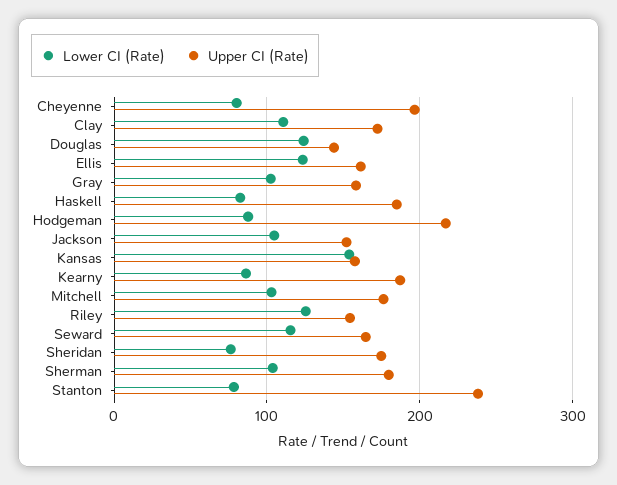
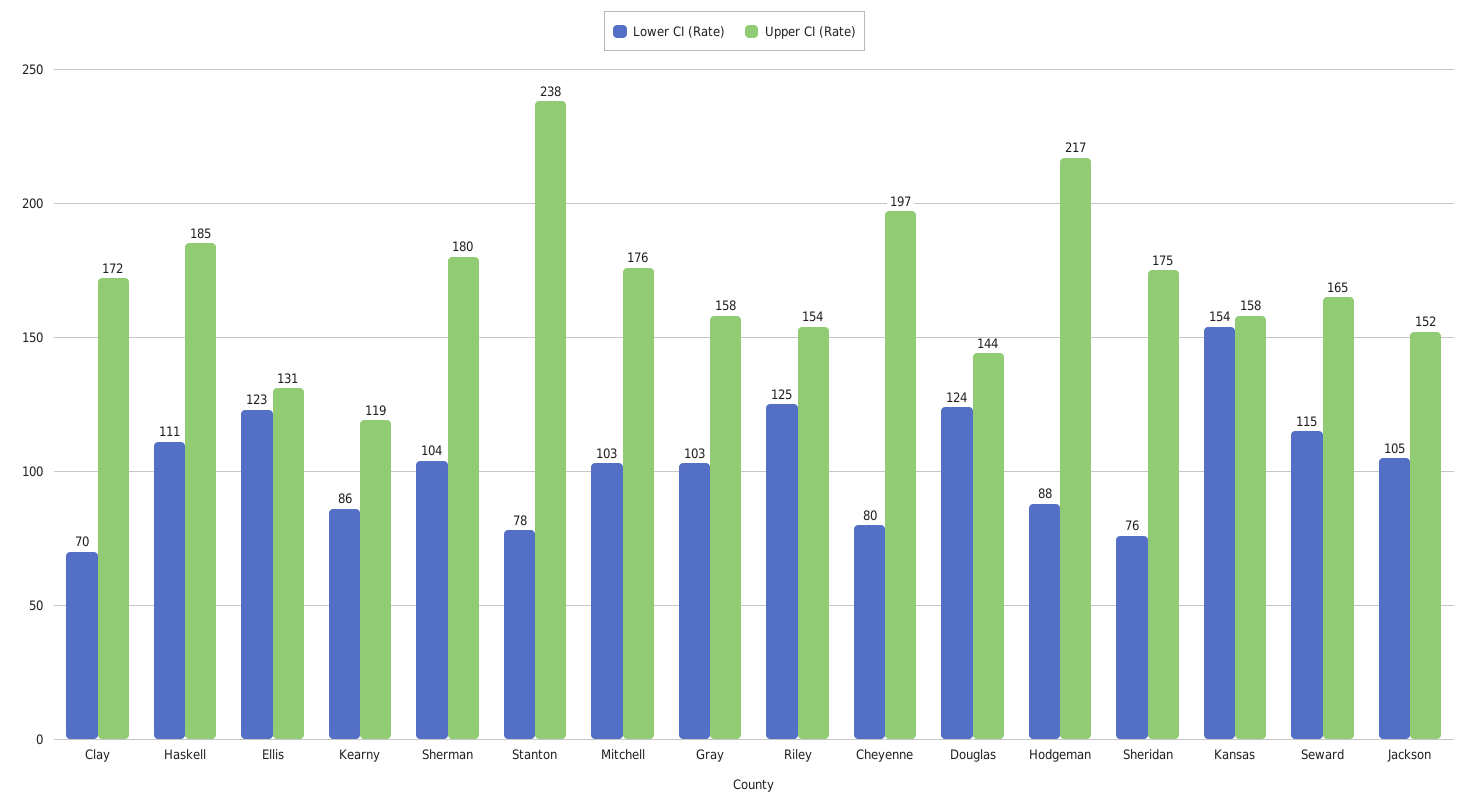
  {
    "Lower CI (Rate)": {
      "Cheyenne": 80,
-     "Clay": 110,
+     "Clay": 70,
      "Douglas": 124,
      "Ellis": 123,
      "Gray": 103,
-     "Haskell": 80,
+     "Haskell": 111,
      "Hodgeman": 88,
      "Jackson": 105,
      "Kansas": 154,
      "Kearny": 86,
      "Mitchell": 103,
      "Riley": 125,
      "Seward": 115,
      "Sheridan": 76,
      "Sherman": 104,
      "Stanton": 78
    },
    "Upper CI (Rate)": {
      "Cheyenne": 197,
      "Clay": 172,
      "Douglas": 144,
-     "Ellis": 160,
+     "Ellis": 131,
      "Gray": 158,
      "Haskell": 185,
      "Hodgeman": 217,
      "Jackson": 152,
      "Kansas": 158,
-     "Kearny": 190,
+     "Kearny": 119,
      "Mitchell": 176,
      "Riley": 154,
      "Seward": 165,
      "Sheridan": 175,
      "Sherman": 180,
      "Stanton": 238
    }
  }

